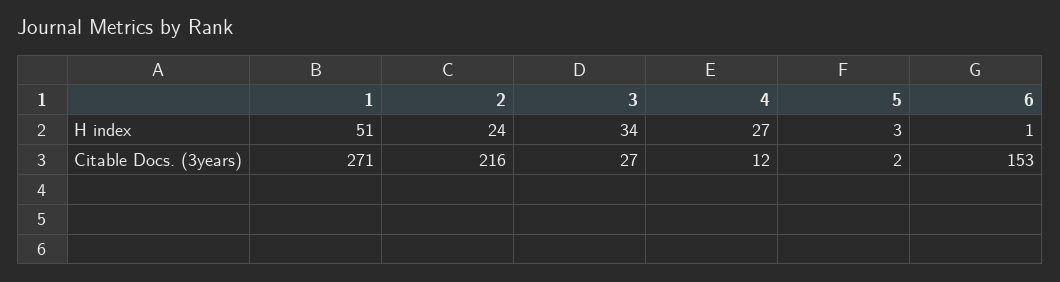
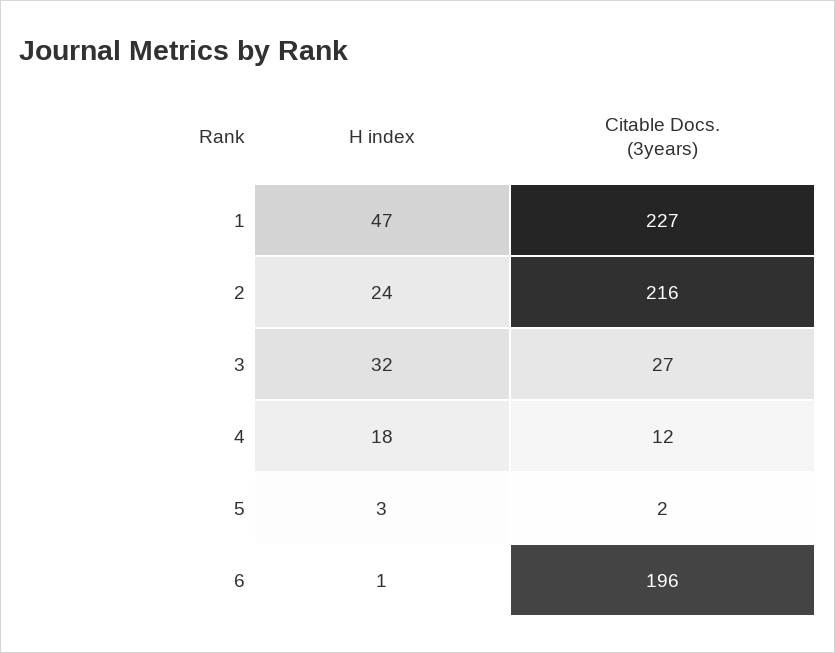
  {
    "1": {
-     "H index": 51,
+     "H index": 47,
-     "Citable Docs. (3years)": 271
+     "Citable Docs. (3years)": 227
    },
    "2": {
      "H index": 24,
      "Citable Docs. (3years)": 216
    },
    "3": {
-     "H index": 34,
+     "H index": 32,
      "Citable Docs. (3years)": 27
    },
    "4": {
-     "H index": 27,
+     "H index": 18,
      "Citable Docs. (3years)": 12
    },
    "5": {
      "H index": 3,
      "Citable Docs. (3years)": 2
    },
    "6": {
      "H index": 1,
-     "Citable Docs. (3years)": 153
+     "Citable Docs. (3years)": 196
    }
  }

